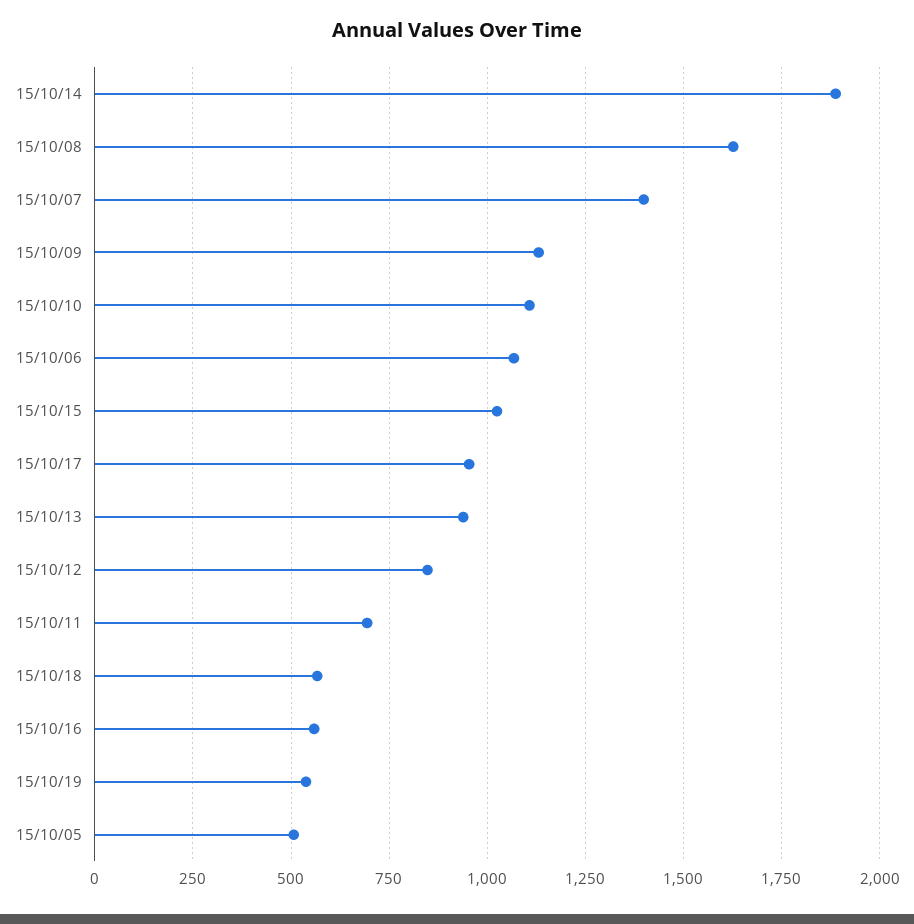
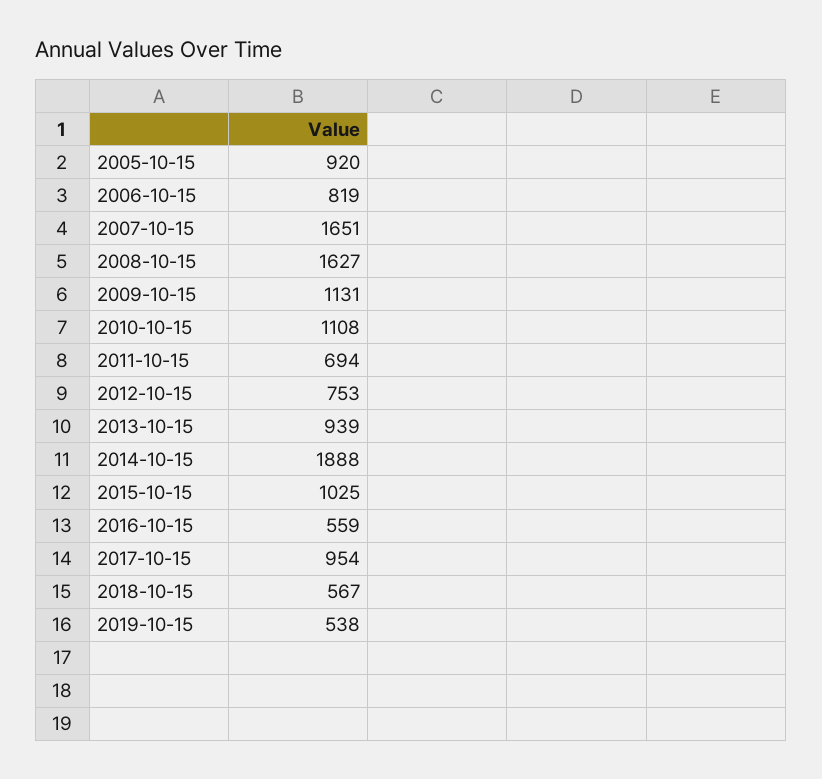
  {
    "15/10/14": 1888,
    "15/10/08": 1627,
-   "15/10/07": 1400,
+   "15/10/07": 1651,
    "15/10/09": 1131,
    "15/10/10": 1108,
-   "15/10/06": 1075,
+   "15/10/06": 819,
    "15/10/15": 1025,
    "15/10/17": 954,
    "15/10/13": 939,
-   "15/10/12": 850,
+   "15/10/12": 753,
    "15/10/11": 694,
    "15/10/18": 567,
    "15/10/16": 559,
    "15/10/19": 538,
-   "15/10/05": 500
+   "15/10/05": 920
  }

